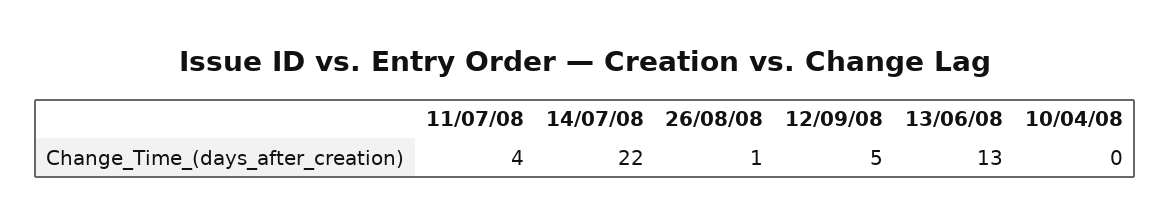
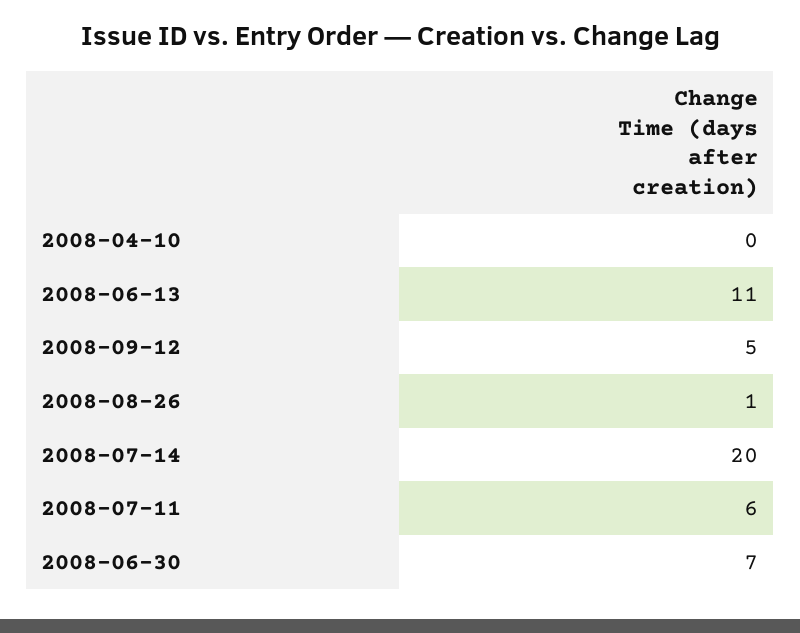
  {
-   "11/07/08": 4,
+   "11/07/08": 6,
-   "14/07/08": 22,
+   "14/07/08": 20,
    "26/08/08": 1,
    "12/09/08": 5,
-   "13/06/08": 13,
+   "13/06/08": 11,
-   "10/04/08": 0
+   "10/04/08": 0,
+   "2008-06-30": 7
  }

